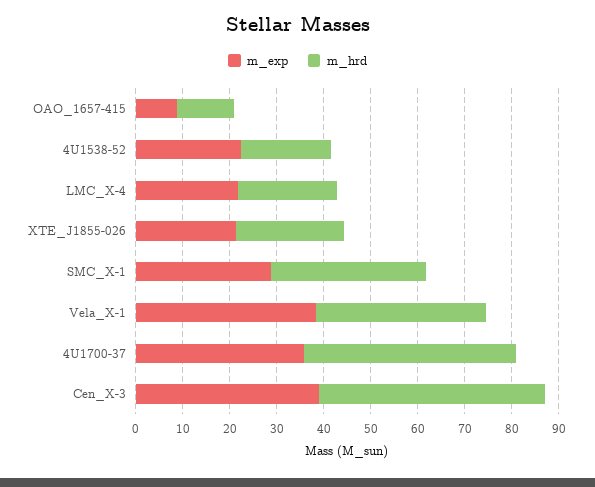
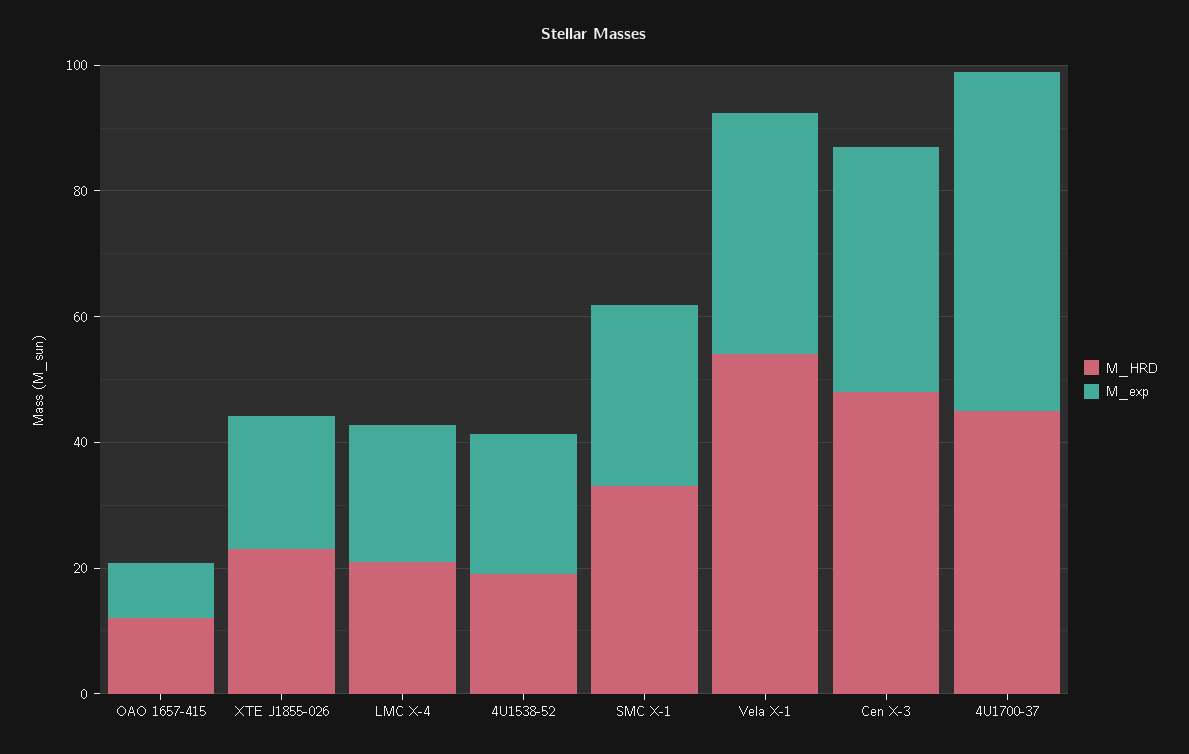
  {
    "m_exp": {
      "OAO_1657-415": 8,
      "4U1538-52": 22,
      "LMC_X-4": 22,
      "XTE_J1855-026": 22,
      "SMC_X-1": 28,
      "Vela_X-1": 38,
-     "4U1700-37": 36,
+     "4U1700-37": 55,
      "Cen_X-3": 40
    },
    "m_hrd": {
      "OAO_1657-415": 12,
      "4U1538-52": 20,
      "LMC_X-4": 22,
      "XTE_J1855-026": 24,
      "SMC_X-1": 34,
-     "Vela_X-1": 36,
+     "Vela_X-1": 55,
      "4U1700-37": 46,
      "Cen_X-3": 48
    }
  }

